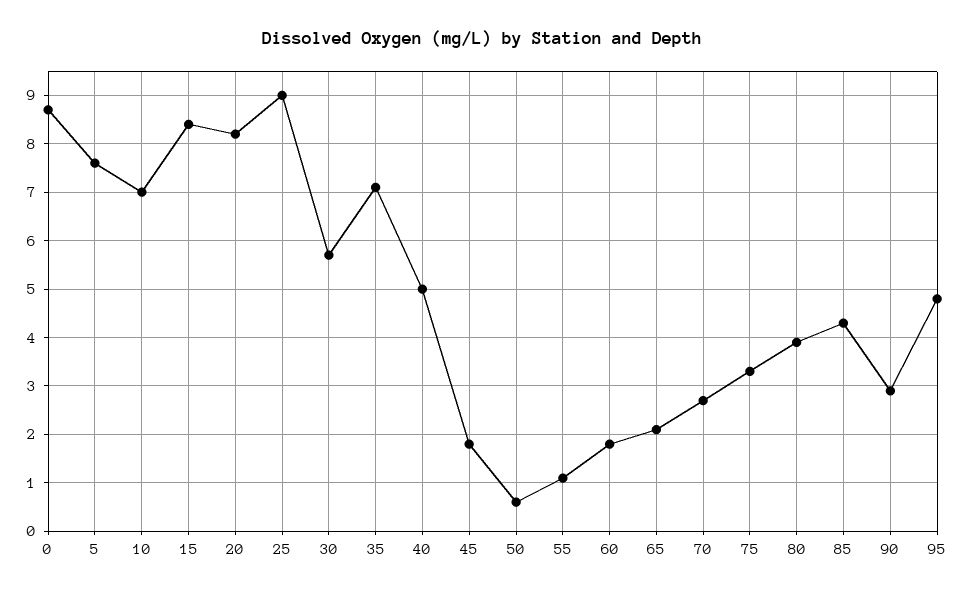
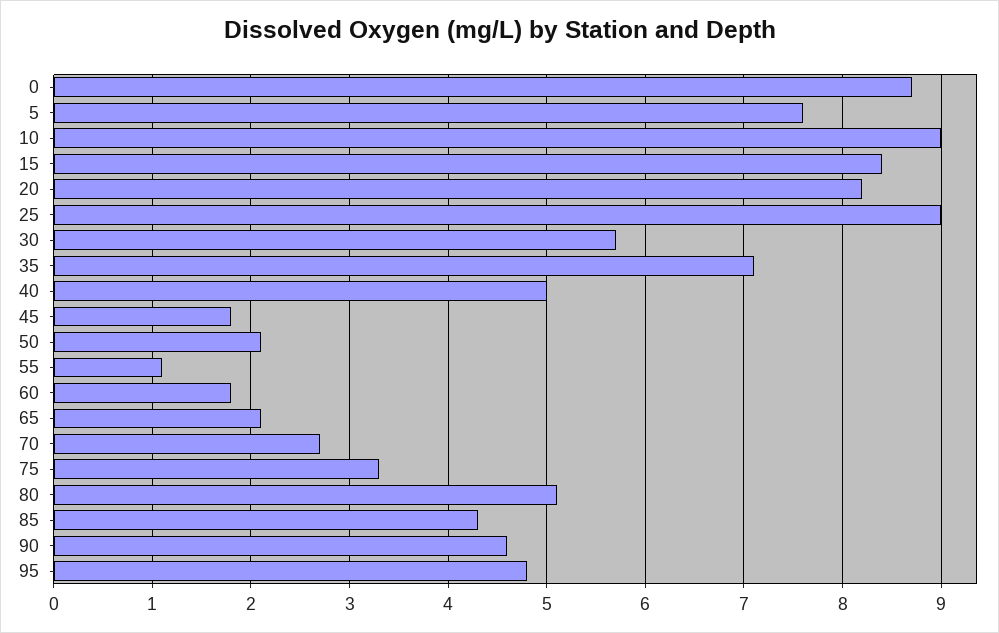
  {
    "0": 8.7,
    "5": 7.6,
-   "10": 7,
+   "10": 9,
    "15": 8.4,
    "20": 8.2,
    "25": 9,
    "30": 5.7,
    "35": 7.1,
    "40": 5,
    "45": 1.8,
-   "50": 0.5,
+   "50": 2.1,
    "55": 1.1,
    "60": 1.8,
    "65": 2.1,
    "70": 2.7,
    "75": 3.3,
-   "80": 4,
+   "80": 5.1,
    "85": 4.3,
-   "90": 3,
+   "90": 4.6,
    "95": 4.8
  }

